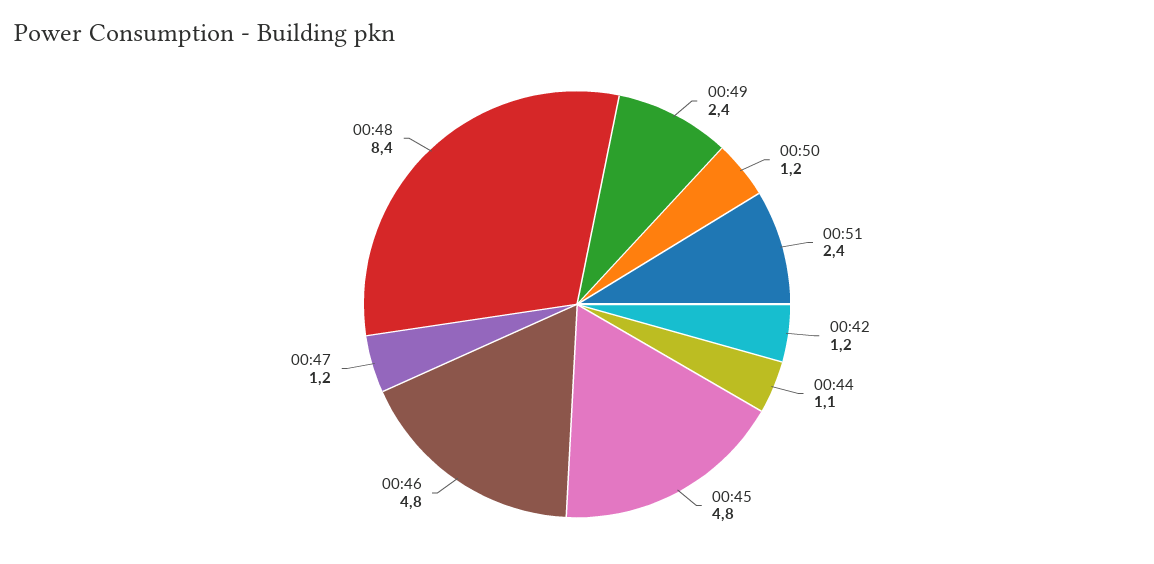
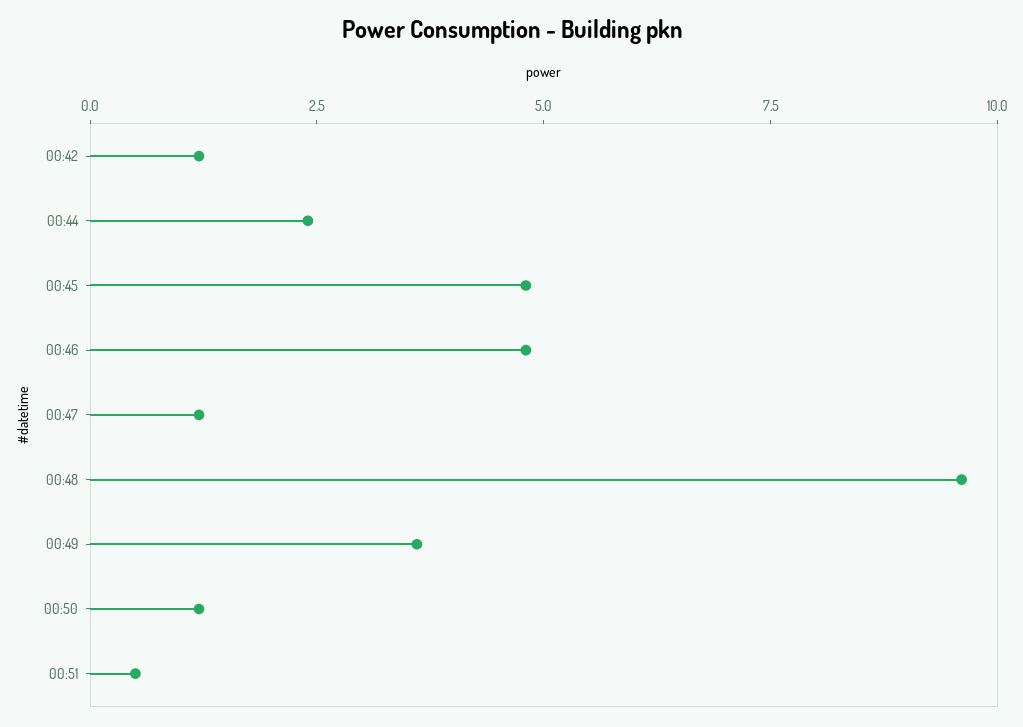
  {
-   "00:49": 2.4,
+   "00:49": 3.5,
    "00:50": 1.2,
-   "00:51": 2.4,
+   "00:51": 0.5,
    "00:42": 1.2,
-   "00:44": 1.1,
+   "00:44": 2.5,
    "00:45": 4.8,
    "00:46": 4.8,
    "00:47": 1.2,
-   "00:48": 8.4
+   "00:48": 9.5
  }

